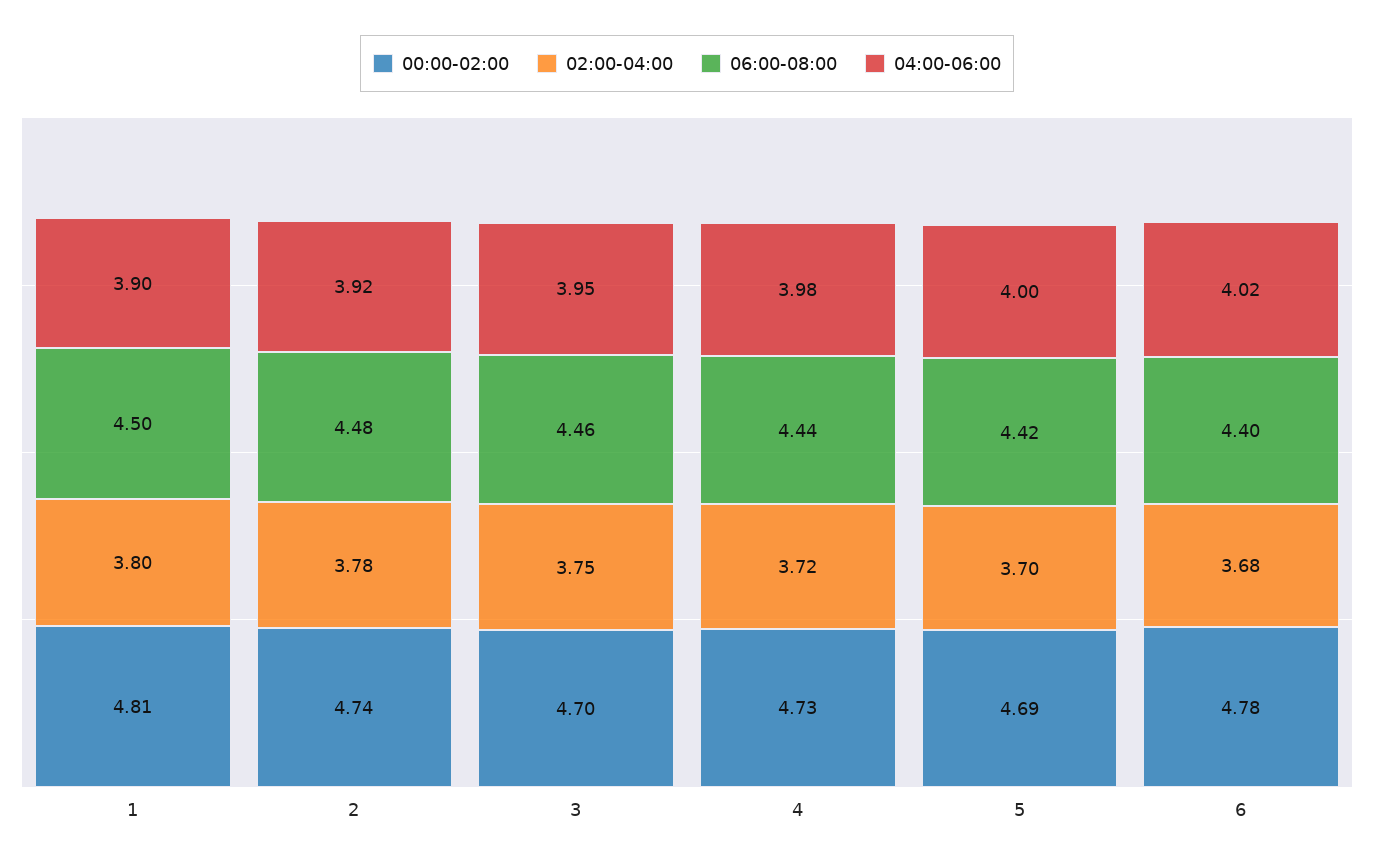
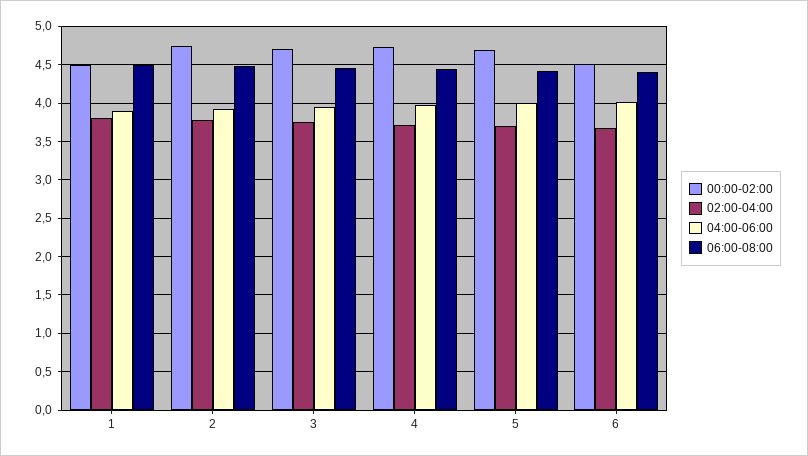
  {
    "00:00-02:00": {
-     "1": 4.81,
+     "1": 4.5,
      "2": 4.74,
      "3": 4.7,
      "4": 4.73,
      "5": 4.69,
-     "6": 4.78
+     "6": 4.5
    },
    "02:00-04:00": {
      "1": 3.8,
      "2": 3.78,
      "3": 3.75,
      "4": 3.72,
      "5": 3.7,
      "6": 3.68
    },
    "06:00-08:00": {
      "1": 4.5,
      "2": 4.48,
      "3": 4.46,
      "4": 4.44,
      "5": 4.42,
      "6": 4.4
    },
    "04:00-06:00": {
      "1": 3.9,
      "2": 3.92,
      "3": 3.95,
      "4": 3.98,
      "5": 4,
      "6": 4.02
    }
  }

